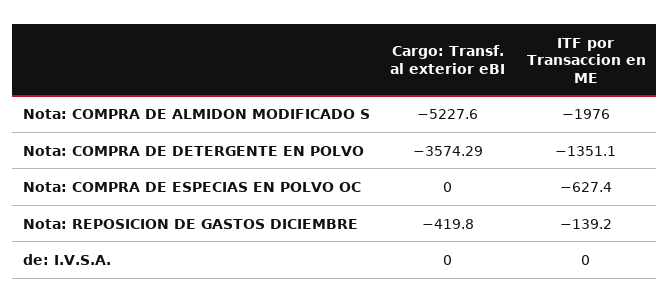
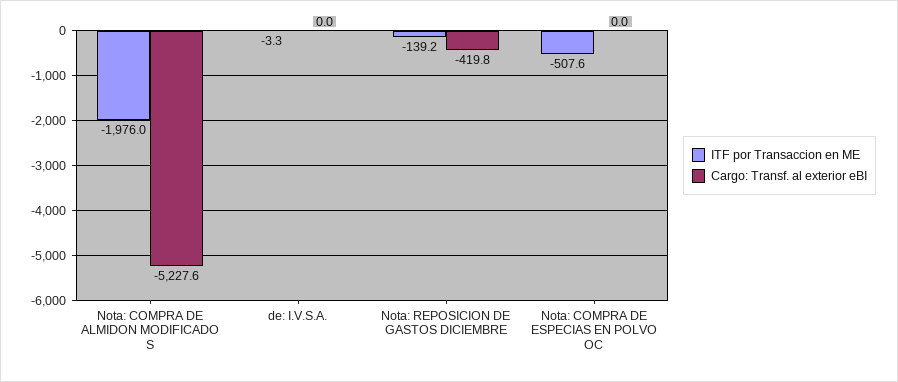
  {
    "Cargo: Transf. al exterior eBI": {
      "Nota: COMPRA DE ALMIDON MODIFICADO S": -5227.6,
-     "Nota: COMPRA DE DETERGENTE EN POLVO": -3574.29,
      "Nota: COMPRA DE ESPECIAS EN POLVO OC": 0,
      "Nota: REPOSICION DE GASTOS DICIEMBRE": -419.8,
      "de: I.V.S.A.": 0
    },
    "ITF por Transaccion en ME": {
      "Nota: COMPRA DE ALMIDON MODIFICADO S": -1976,
-     "Nota: COMPRA DE DETERGENTE EN POLVO": -1351.1,
-     "Nota: COMPRA DE ESPECIAS EN POLVO OC": -627.4,
+     "Nota: COMPRA DE ESPECIAS EN POLVO OC": -507.6,
      "Nota: REPOSICION DE GASTOS DICIEMBRE": -139.2,
-     "de: I.V.S.A.": 0
+     "de: I.V.S.A.": -3.3
    }
  }

